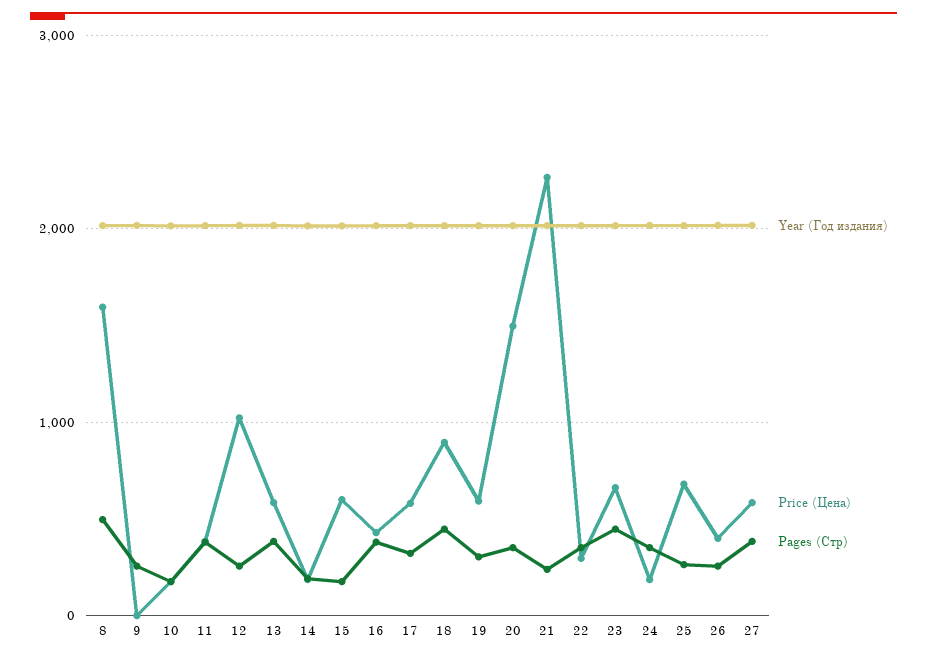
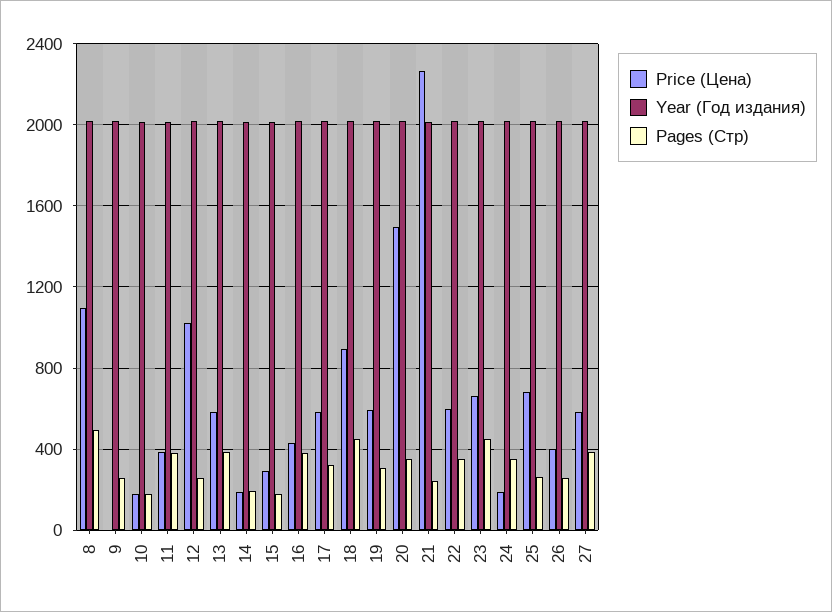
  {
    "Year (Год издания)": {
      "8": 2000,
      "9": 2000,
      "10": 2000,
      "11": 2000,
      "12": 2000,
      "13": 2000,
      "14": 2000,
      "15": 2000,
      "16": 2000,
      "17": 2000,
      "18": 2000,
      "19": 2000,
      "20": 2000,
      "21": 2000,
      "22": 2000,
      "23": 2000,
      "24": 2000,
      "25": 2000,
      "26": 2000,
      "27": 2000
    },
    "Price (Цена)": {
-     "8": 1600,
+     "8": 1100,
      "9": 0,
      "10": 200,
      "11": 400,
      "12": 1000,
      "13": 600,
      "14": 200,
-     "15": 600,
+     "15": 300,
      "16": 450,
      "17": 600,
      "18": 900,
      "19": 600,
      "20": 1500,
      "21": 2250,
-     "22": 300,
+     "22": 600,
      "23": 650,
      "24": 200,
      "25": 700,
      "26": 400,
      "27": 600
    },
    "Pages (Стр)": {
      "8": 500,
      "9": 250,
      "10": 200,
      "11": 400,
      "12": 250,
      "13": 400,
      "14": 200,
      "15": 200,
      "16": 400,
      "17": 300,
      "18": 450,
      "19": 300,
      "20": 350,
      "21": 250,
      "22": 350,
      "23": 450,
      "24": 350,
      "25": 250,
      "26": 250,
      "27": 400
    }
  }

